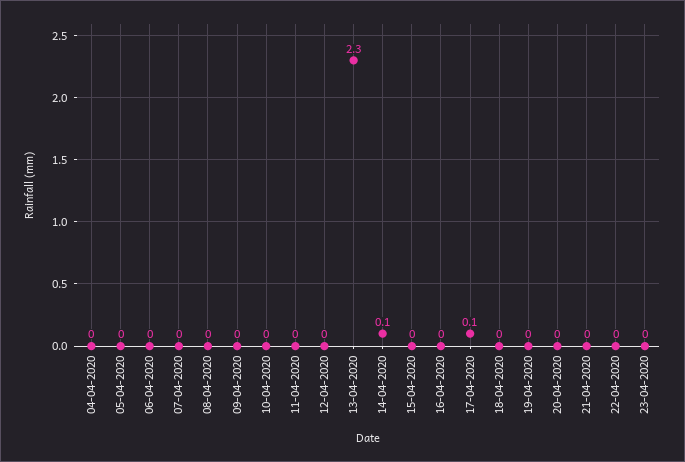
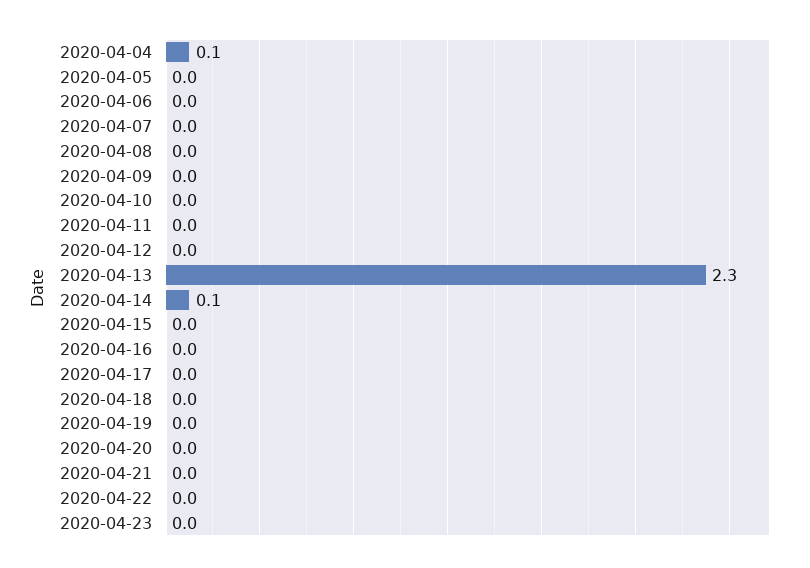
  {
-   "04-04-2020": 0,
+   "04-04-2020": 0.1,
    "05-04-2020": 0,
    "06-04-2020": 0,
    "07-04-2020": 0,
    "08-04-2020": 0,
    "09-04-2020": 0,
    "10-04-2020": 0,
    "11-04-2020": 0,
    "12-04-2020": 0,
    "13-04-2020": 2.3,
    "14-04-2020": 0.1,
    "15-04-2020": 0,
    "16-04-2020": 0,
-   "17-04-2020": 0.1,
+   "17-04-2020": 0,
    "18-04-2020": 0,
    "19-04-2020": 0,
    "20-04-2020": 0,
    "21-04-2020": 0,
    "22-04-2020": 0,
    "23-04-2020": 0
  }

